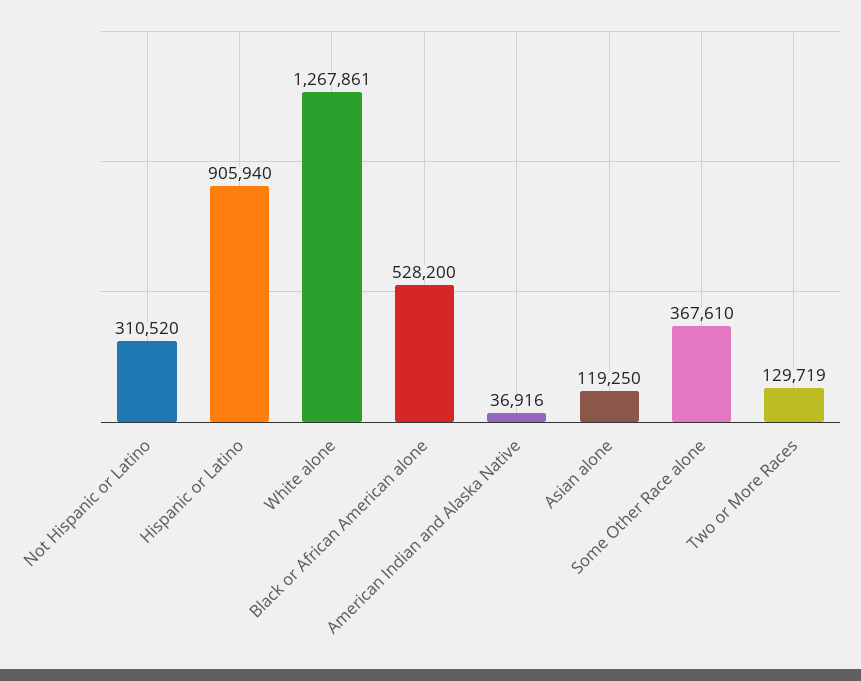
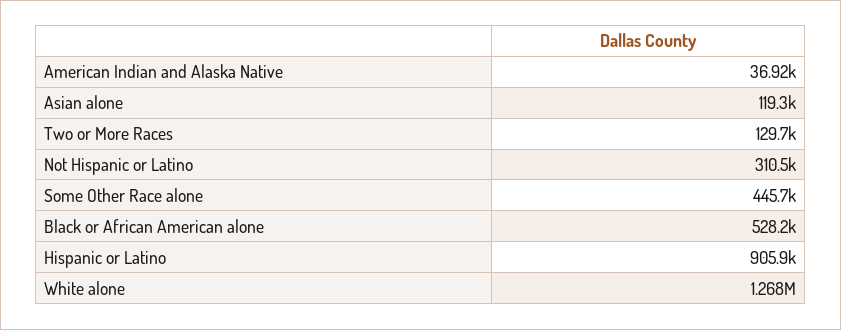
  {
    "Not Hispanic or Latino": 310520,
    "Hispanic or Latino": 905940,
    "White alone": 1267861,
    "Black or African American alone": 528200,
    "American Indian and Alaska Native": 36916,
    "Asian alone": 119250,
-   "Some Other Race alone": 367610,
+   "Some Other Race alone": 445700,
    "Two or More Races": 129719
  }

